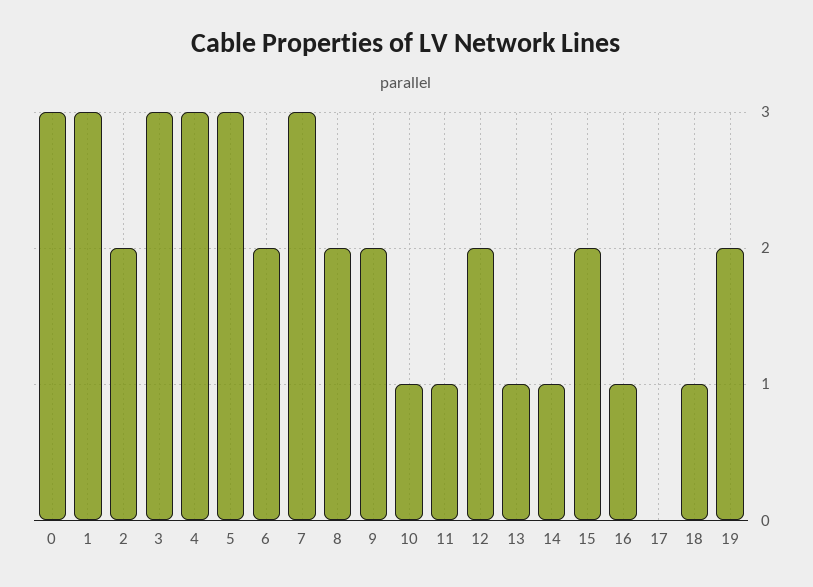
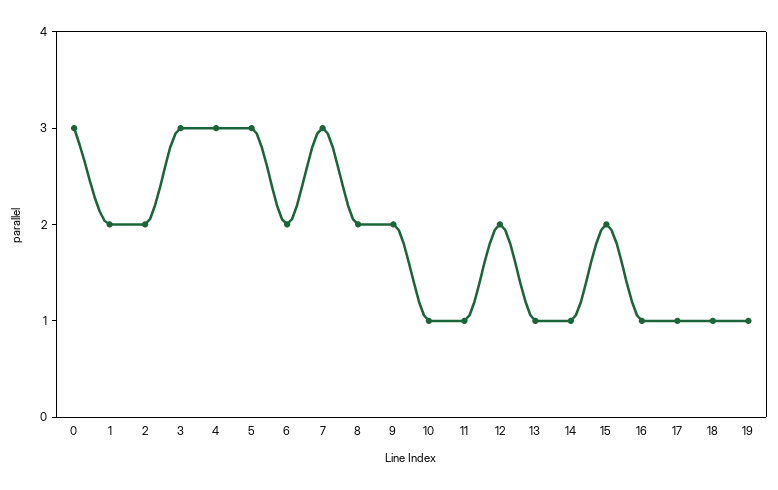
  {
    "0": 3,
-   "1": 3,
+   "1": 2,
    "2": 2,
    "3": 3,
    "4": 3,
    "5": 3,
    "6": 2,
    "7": 3,
    "8": 2,
    "9": 2,
    "10": 1,
    "11": 1,
    "12": 2,
    "13": 1,
    "14": 1,
    "15": 2,
    "16": 1,
-   "17": 0,
+   "17": 1,
    "18": 1,
-   "19": 2
+   "19": 1
  }

